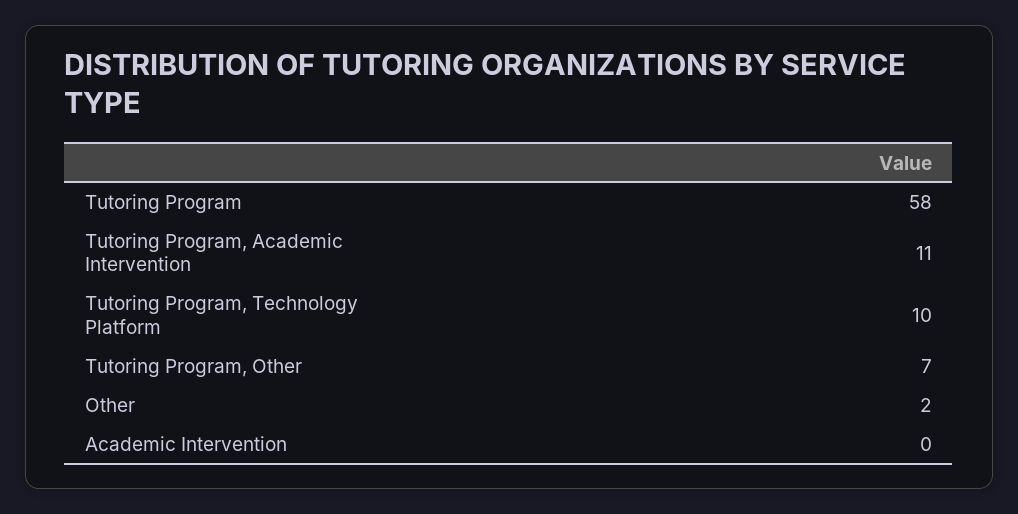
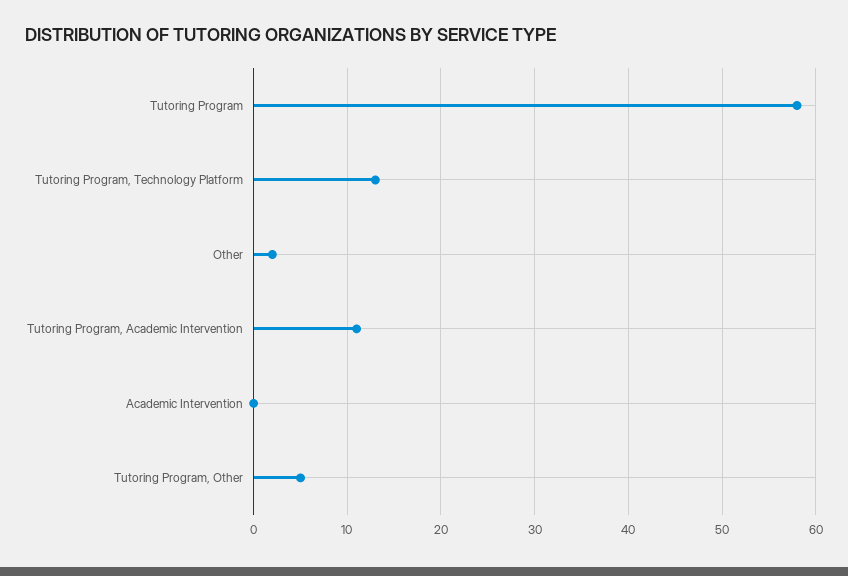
  {
    "Tutoring Program": 58,
    "Tutoring Program, Academic Intervention": 11,
-   "Tutoring Program, Technology Platform": 10,
+   "Tutoring Program, Technology Platform": 13,
-   "Tutoring Program, Other": 7,
+   "Tutoring Program, Other": 5,
    "Other": 2,
    "Academic Intervention": 0
  }

